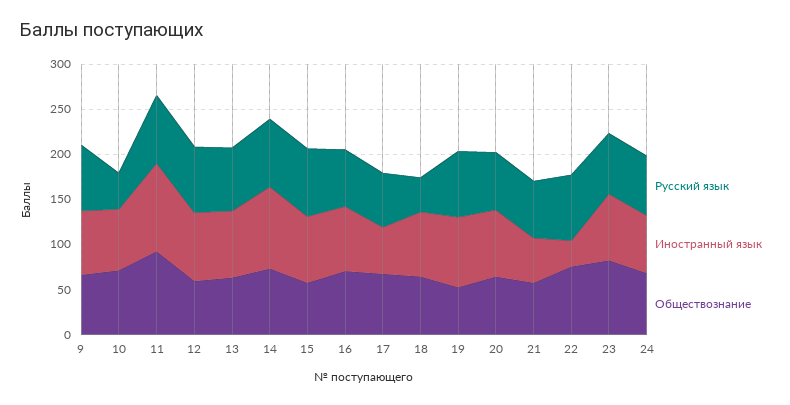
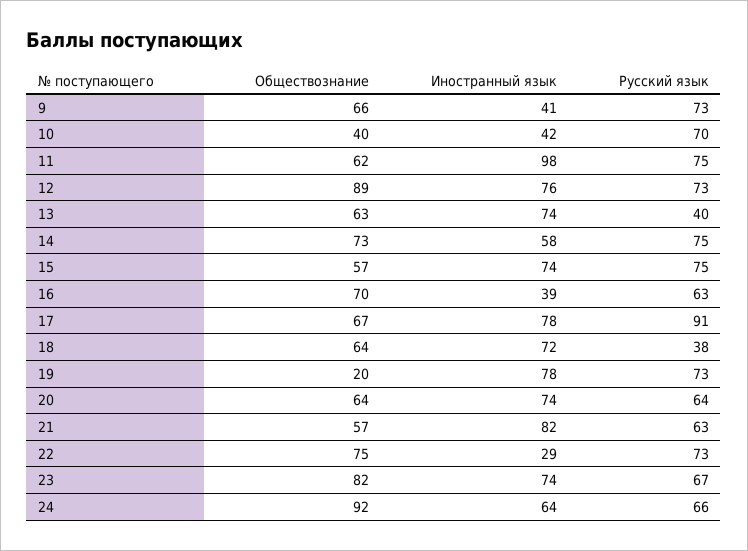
  {
    "Русский язык": {
      "9": 73,
-     "10": 40,
+     "10": 70,
      "11": 75,
      "12": 73,
-     "13": 70,
+     "13": 40,
      "14": 75,
      "15": 75,
      "16": 63,
-     "17": 60,
+     "17": 91,
      "18": 38,
      "19": 73,
      "20": 64,
      "21": 63,
      "22": 73,
      "23": 67,
      "24": 66
    },
    "Иностранный язык": {
-     "9": 70,
+     "9": 41,
-     "10": 70,
+     "10": 42,
      "11": 98,
      "12": 76,
      "13": 74,
-     "14": 90,
+     "14": 58,
      "15": 74,
-     "16": 70,
+     "16": 39,
-     "17": 50,
+     "17": 78,
      "18": 72,
      "19": 78,
      "20": 74,
-     "21": 50,
+     "21": 82,
      "22": 29,
      "23": 74,
      "24": 64
    },
    "Обществознание": {
      "9": 66,
-     "10": 70,
+     "10": 40,
-     "11": 90,
+     "11": 62,
-     "12": 60,
+     "12": 89,
      "13": 63,
      "14": 73,
      "15": 57,
      "16": 70,
      "17": 67,
      "18": 64,
-     "19": 50,
+     "19": 20,
      "20": 64,
      "21": 57,
      "22": 75,
      "23": 82,
-     "24": 70
+     "24": 92
    }
  }

